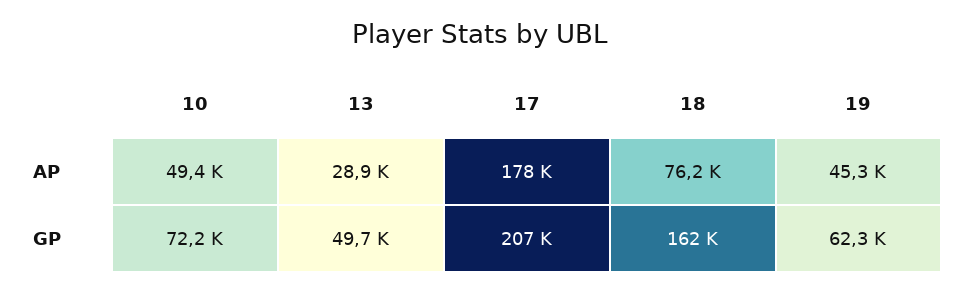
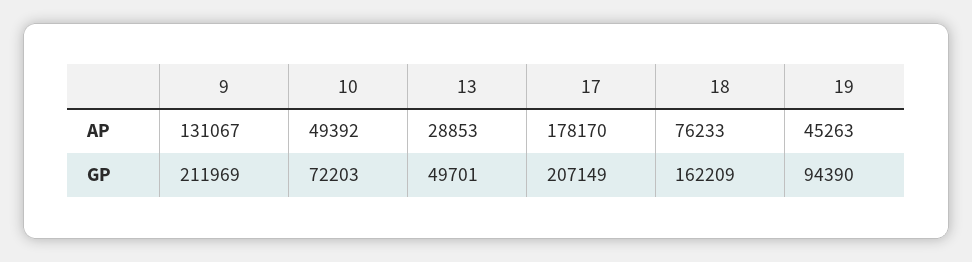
  {
    "10": {
      "AP": 49392,
      "GP": 72203
    },
    "13": {
      "AP": 28853,
      "GP": 49701
    },
    "17": {
      "AP": 178170,
      "GP": 207149
    },
    "18": {
      "AP": 76233,
      "GP": 162209
    },
    "19": {
      "AP": 45263,
-     "GP": 62300
+     "GP": 94390
-   }
+   },
+   "9": {
+     "AP": 131067,
+     "GP": 211969
+   }
  }

